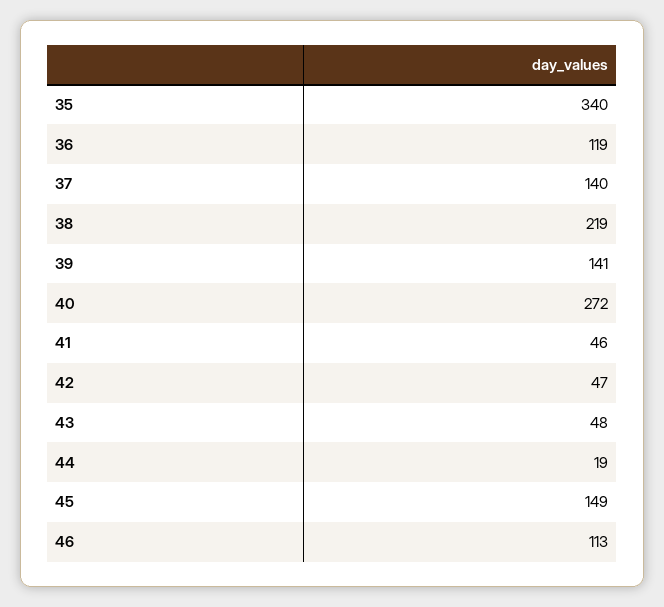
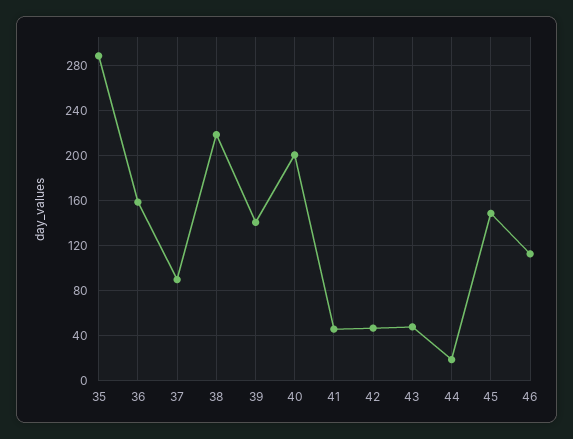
  {
-   "35": 340,
+   "35": 290,
-   "36": 119,
+   "36": 160,
-   "37": 140,
+   "37": 90,
    "38": 219,
    "39": 141,
-   "40": 272,
+   "40": 200,
    "41": 46,
    "42": 47,
    "43": 48,
    "44": 19,
    "45": 149,
    "46": 113
  }

